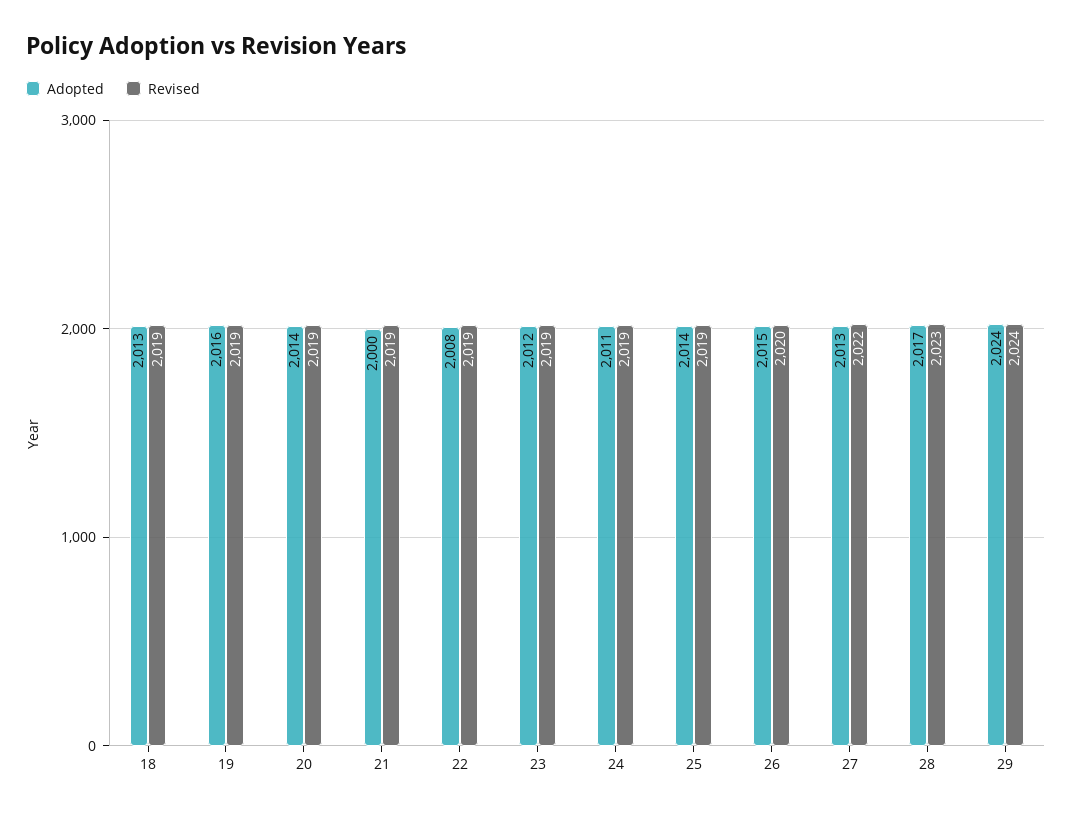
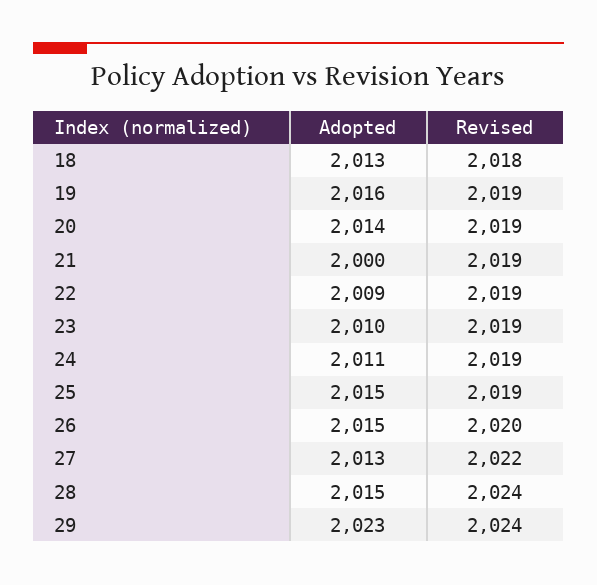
  {
    "Adopted": {
      "18": 2013,
      "19": 2016,
      "20": 2014,
      "21": 2000,
-     "22": 2008,
+     "22": 2009,
-     "23": 2012,
+     "23": 2010,
      "24": 2011,
-     "25": 2014,
+     "25": 2015,
      "26": 2015,
      "27": 2013,
-     "28": 2017,
+     "28": 2015,
-     "29": 2024
+     "29": 2023
    },
    "Revised": {
-     "18": 2019,
+     "18": 2018,
      "19": 2019,
      "20": 2019,
      "21": 2019,
      "22": 2019,
      "23": 2019,
      "24": 2019,
      "25": 2019,
      "26": 2020,
      "27": 2022,
-     "28": 2023,
+     "28": 2024,
      "29": 2024
    }
  }

